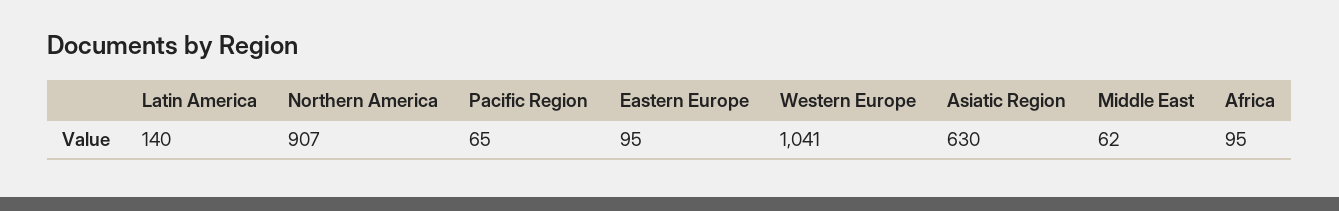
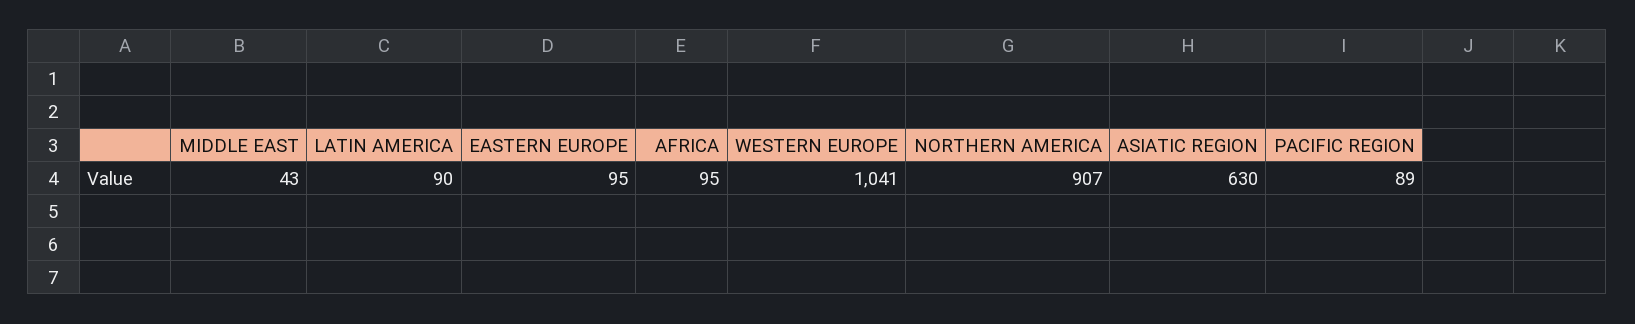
  {
-   "Latin America": 140,
+   "Latin America": 90,
    "Northern America": 907,
-   "Pacific Region": 65,
+   "Pacific Region": 89,
    "Eastern Europe": 95,
    "Western Europe": 1041,
    "Asiatic Region": 630,
-   "Middle East": 62,
+   "Middle East": 43,
    "Africa": 95
  }

